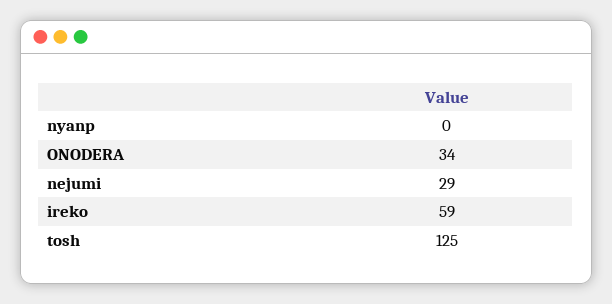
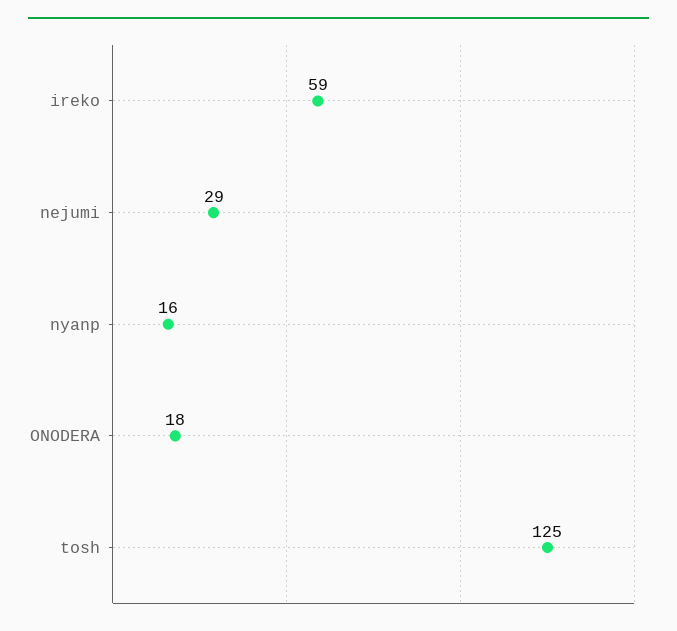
  {
-   "nyanp": 0,
+   "nyanp": 16,
-   "ONODERA": 34,
+   "ONODERA": 18,
    "nejumi": 29,
    "ireko": 59,
    "tosh": 125
  }

